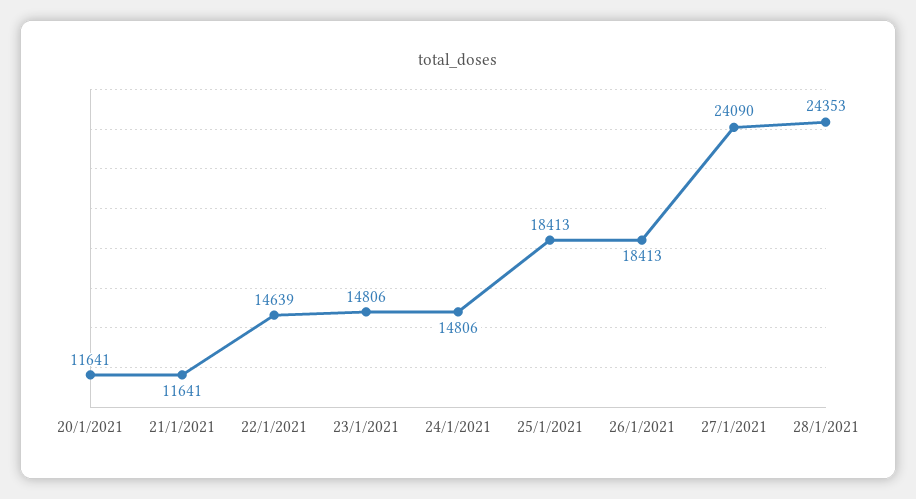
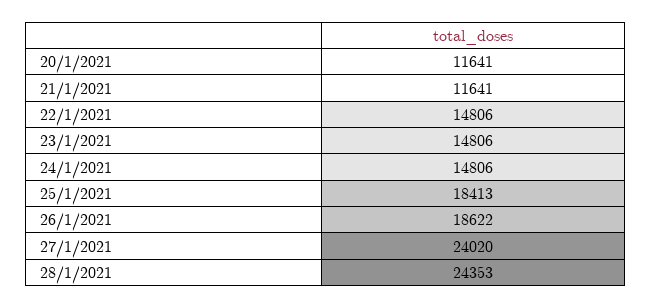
  {
    "20/1/2021": 11641,
    "21/1/2021": 11641,
-   "22/1/2021": 14639,
+   "22/1/2021": 14806,
    "23/1/2021": 14806,
    "24/1/2021": 14806,
    "25/1/2021": 18413,
-   "26/1/2021": 18413,
+   "26/1/2021": 18622,
-   "27/1/2021": 24090,
+   "27/1/2021": 24020,
    "28/1/2021": 24353
  }

